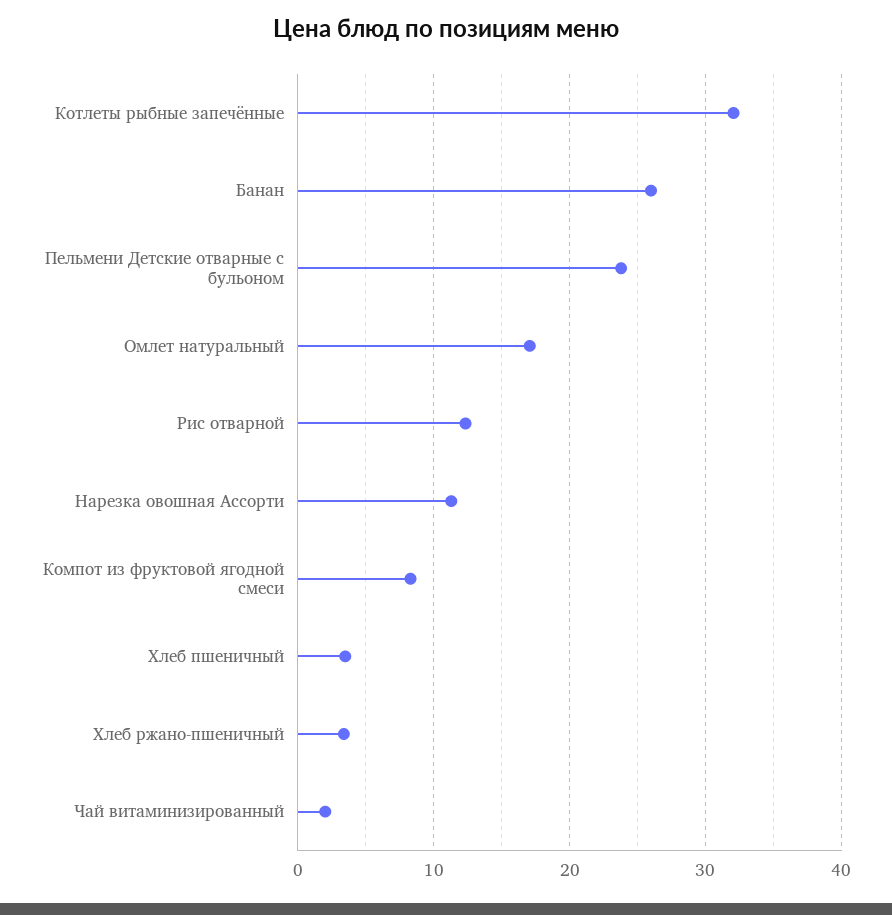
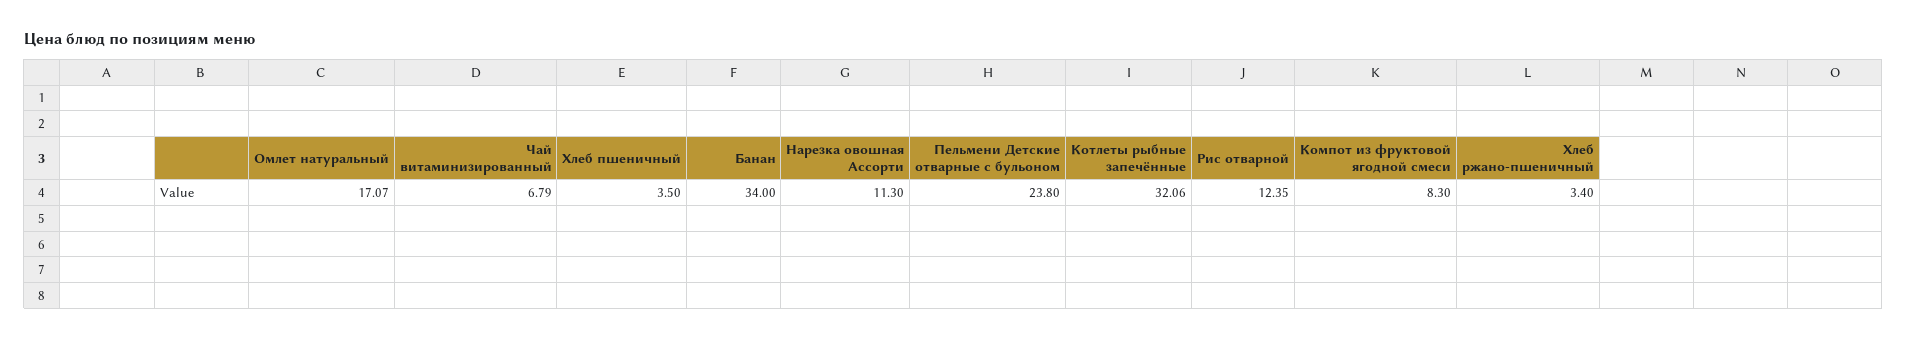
  {
    "Котлеты рыбные запечённые": 32.06,
-   "Банан": 26,
+   "Банан": 34,
    "Пельмени Детские отварные с бульоном": 23.8,
    "Омлет натуральный": 17.07,
    "Рис отварной": 12.35,
    "Нарезка овошная Ассорти": 11.3,
    "Компот из фруктовой ягодной смеси": 8.3,
    "Хлеб пшеничный": 3.5,
    "Хлеб ржано-пшеничный": 3.4,
-   "Чай витаминизированный": 2
+   "Чай витаминизированный": 6.79
  }

